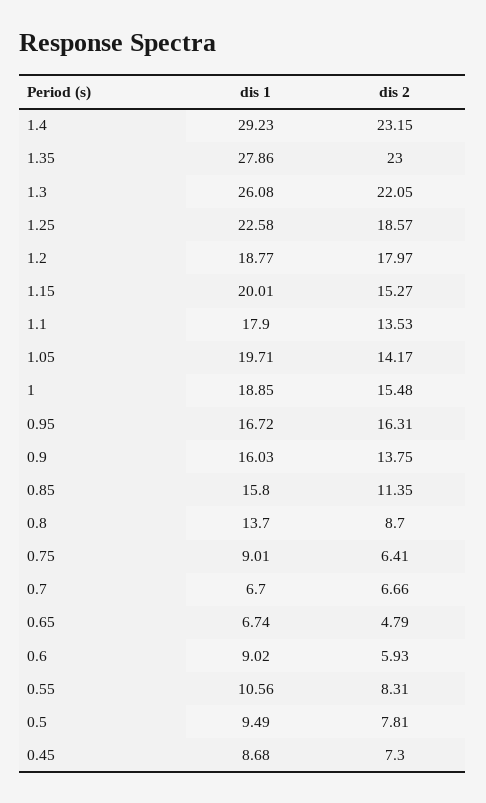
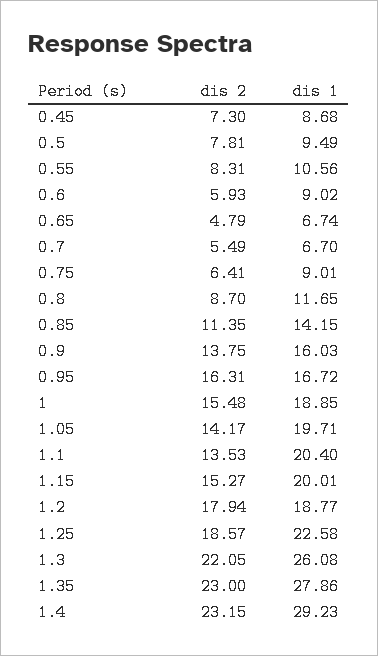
  {
    "dis 1": {
      "1.4": 29.23,
      "1.35": 27.86,
      "1.3": 26.08,
      "1.25": 22.58,
      "1.2": 18.77,
      "1.15": 20.01,
-     "1.1": 17.9,
+     "1.1": 20.4,
      "1.05": 19.71,
      "1": 18.85,
      "0.95": 16.72,
      "0.9": 16.03,
-     "0.85": 15.8,
+     "0.85": 14.15,
-     "0.8": 13.7,
+     "0.8": 11.65,
      "0.75": 9.01,
      "0.7": 6.7,
      "0.65": 6.74,
      "0.6": 9.02,
      "0.55": 10.56,
      "0.5": 9.49,
      "0.45": 8.68
    },
    "dis 2": {
      "1.4": 23.15,
      "1.35": 23,
      "1.3": 22.05,
      "1.25": 18.57,
-     "1.2": 17.97,
+     "1.2": 17.94,
      "1.15": 15.27,
      "1.1": 13.53,
      "1.05": 14.17,
      "1": 15.48,
      "0.95": 16.31,
      "0.9": 13.75,
      "0.85": 11.35,
      "0.8": 8.7,
      "0.75": 6.41,
-     "0.7": 6.66,
+     "0.7": 5.49,
      "0.65": 4.79,
      "0.6": 5.93,
      "0.55": 8.31,
      "0.5": 7.81,
      "0.45": 7.3
    }
  }

